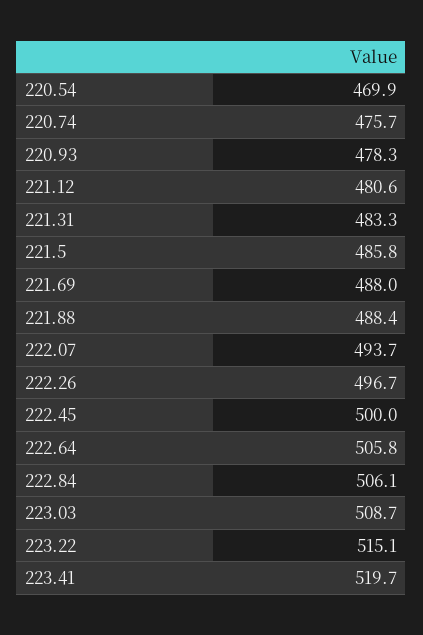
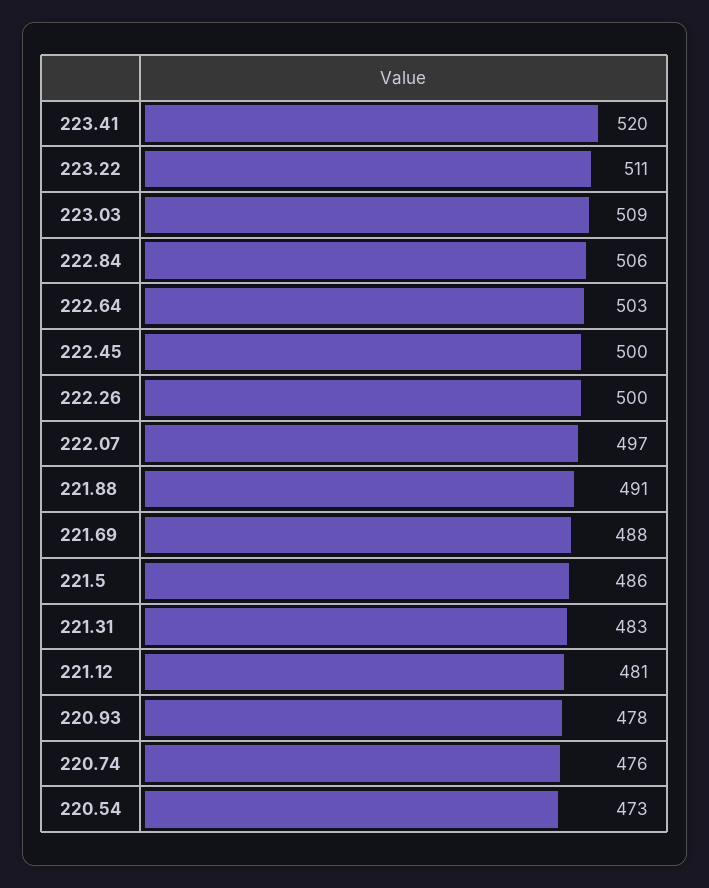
  {
-   "220.54": 469.9,
+   "220.54": 473,
    "220.74": 475.7,
    "220.93": 478.3,
    "221.12": 480.6,
    "221.31": 483.3,
    "221.5": 485.8,
    "221.69": 488,
-   "221.88": 488.4,
+   "221.88": 491,
-   "222.07": 493.7,
+   "222.07": 497,
-   "222.26": 496.7,
+   "222.26": 500,
    "222.45": 500,
-   "222.64": 505.8,
+   "222.64": 503,
    "222.84": 506.1,
    "223.03": 508.7,
-   "223.22": 515.1,
+   "223.22": 511,
    "223.41": 519.7
  }

